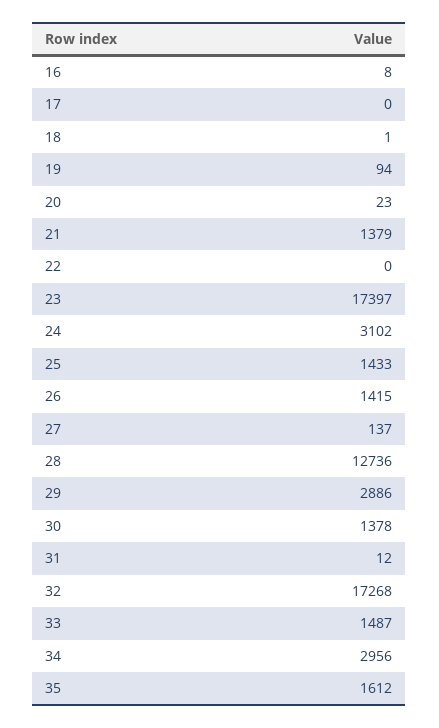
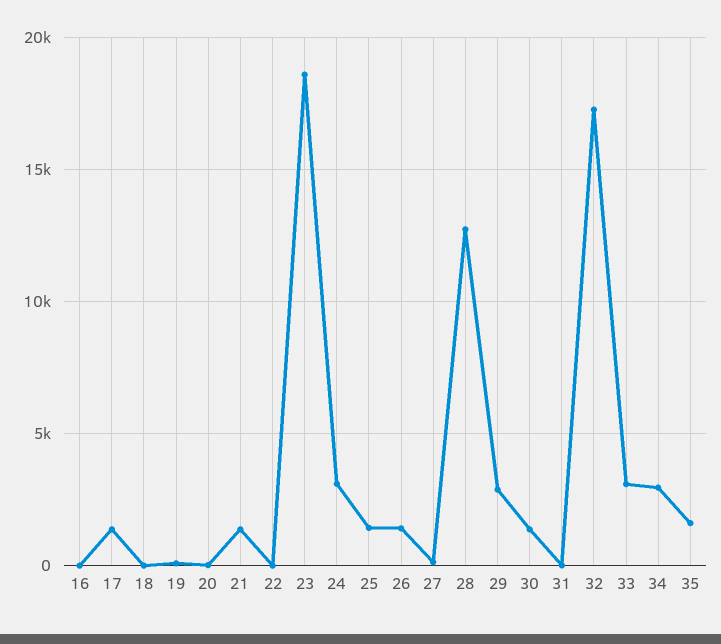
  {
    "16": 8,
-   "17": 0,
+   "17": 1500,
    "18": 1,
    "19": 94,
    "20": 23,
    "21": 1379,
    "22": 0,
-   "23": 17397,
+   "23": 18500,
    "24": 3102,
    "25": 1433,
    "26": 1415,
    "27": 137,
    "28": 12736,
    "29": 2886,
    "30": 1378,
    "31": 12,
    "32": 17268,
-   "33": 1487,
+   "33": 3000,
    "34": 2956,
    "35": 1612
  }

